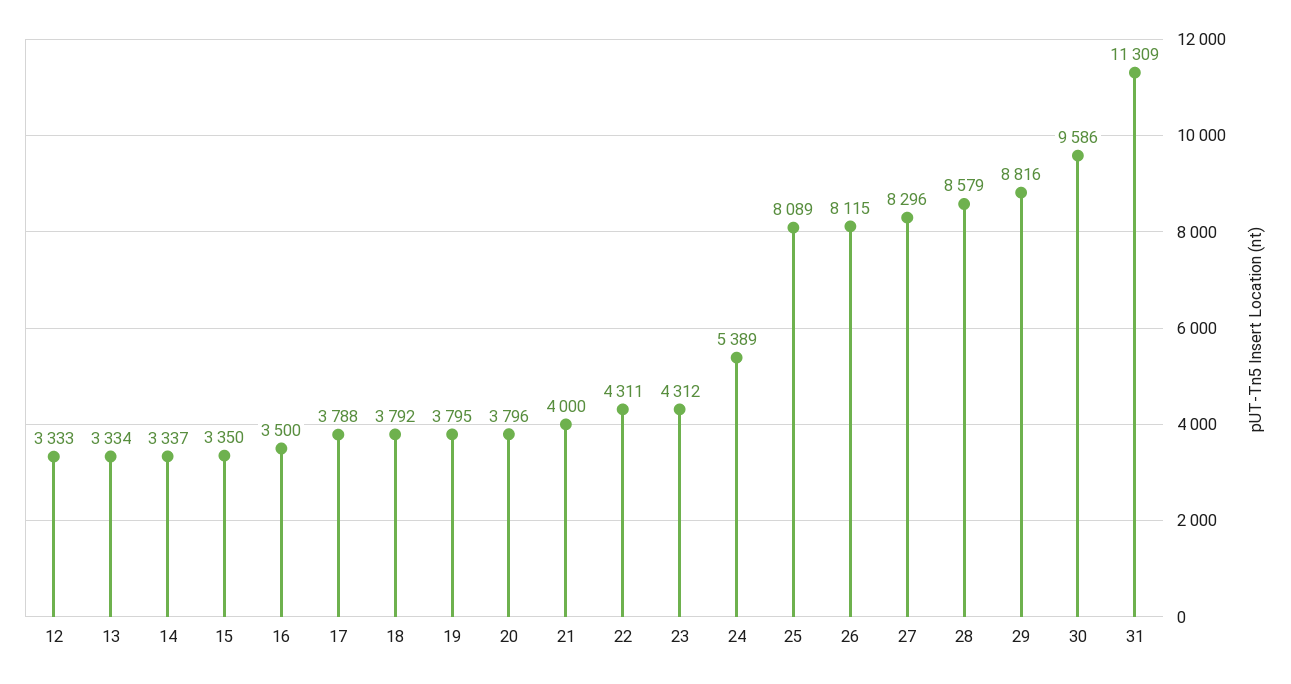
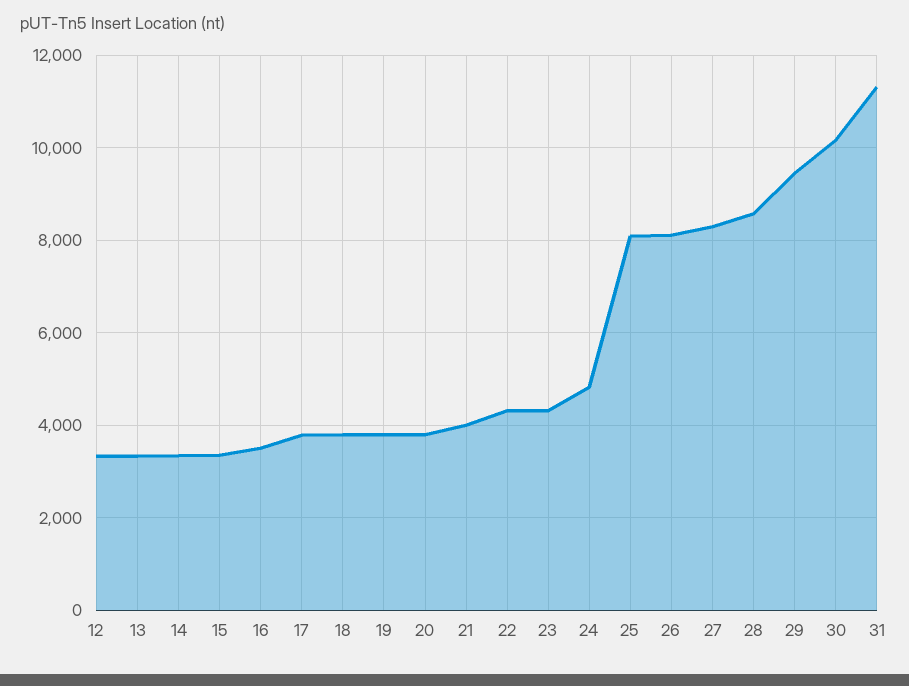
  {
    "12": 3333,
    "13": 3334,
    "14": 3337,
    "15": 3350,
    "16": 3500,
    "17": 3788,
    "18": 3792,
    "19": 3795,
    "20": 3796,
    "21": 4000,
    "22": 4311,
    "23": 4312,
-   "24": 5389,
+   "24": 4800,
    "25": 8089,
    "26": 8115,
    "27": 8296,
    "28": 8579,
-   "29": 8816,
+   "29": 9400,
-   "30": 9586,
+   "30": 10200,
    "31": 11309
  }

